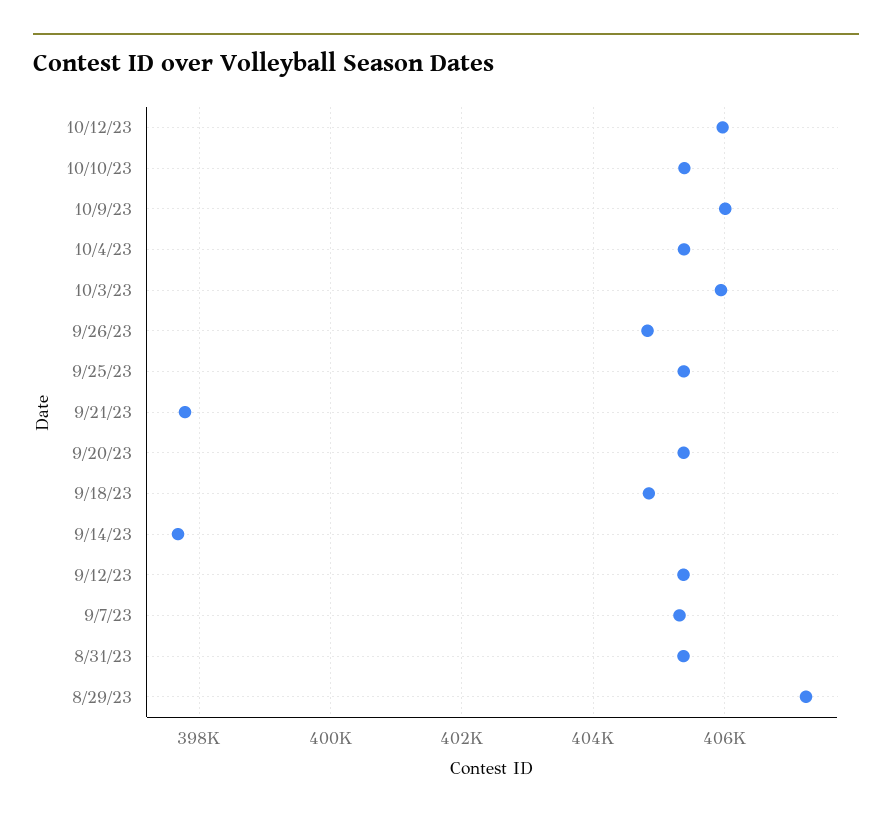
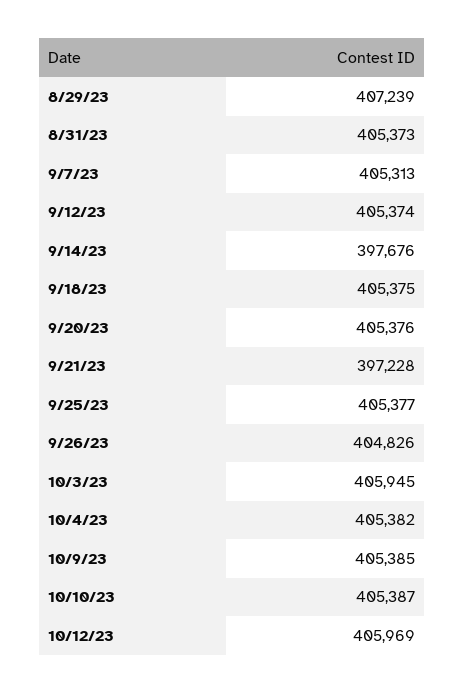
  {
    "10/12/23": 405969,
    "10/10/23": 405387,
-   "10/9/23": 406000,
+   "10/9/23": 405385,
    "10/4/23": 405382,
    "10/3/23": 405945,
    "9/26/23": 404826,
    "9/25/23": 405377,
-   "9/21/23": 397800,
+   "9/21/23": 397228,
    "9/20/23": 405376,
-   "9/18/23": 404800,
+   "9/18/23": 405375,
    "9/14/23": 397676,
    "9/12/23": 405374,
    "9/7/23": 405313,
    "8/31/23": 405373,
    "8/29/23": 407239
  }

